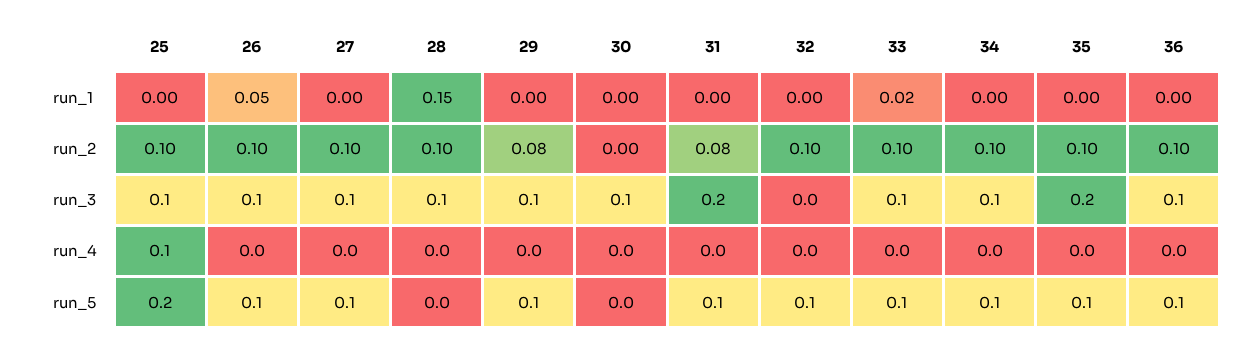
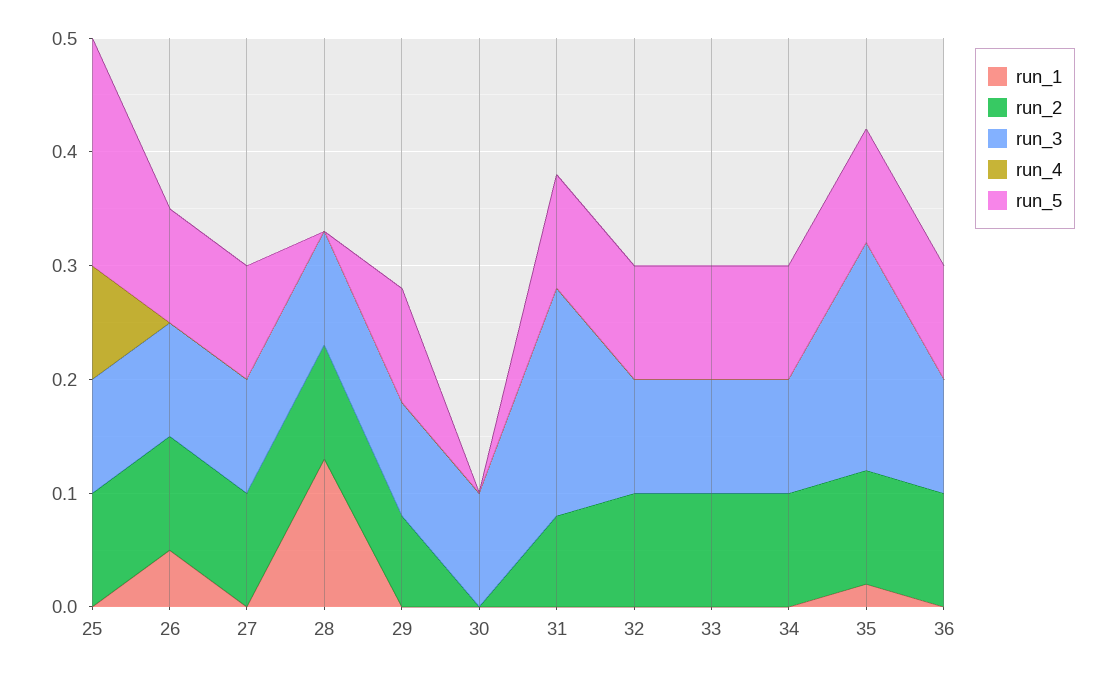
  {
    "run_1": {
      "25": 0,
      "26": 0.05,
      "27": 0,
-     "28": 0.15,
+     "28": 0.13,
      "29": 0,
      "30": 0,
      "31": 0,
      "32": 0,
-     "33": 0.02,
+     "33": 0,
      "34": 0,
-     "35": 0,
+     "35": 0.02,
      "36": 0
    },
    "run_2": {
      "25": 0.1,
      "26": 0.1,
      "27": 0.1,
      "28": 0.1,
      "29": 0.08,
      "30": 0,
      "31": 0.08,
      "32": 0.1,
      "33": 0.1,
      "34": 0.1,
      "35": 0.1,
      "36": 0.1
    },
    "run_3": {
      "25": 0.1,
      "26": 0.1,
      "27": 0.1,
      "28": 0.1,
      "29": 0.1,
      "30": 0.1,
      "31": 0.2,
-     "32": 0,
+     "32": 0.1,
      "33": 0.1,
      "34": 0.1,
      "35": 0.2,
      "36": 0.1
    },
    "run_4": {
      "25": 0.1,
      "26": 0,
      "27": 0,
      "28": 0,
      "29": 0,
      "30": 0,
      "31": 0,
      "32": 0,
      "33": 0,
      "34": 0,
      "35": 0,
      "36": 0
    },
    "run_5": {
      "25": 0.2,
      "26": 0.1,
      "27": 0.1,
      "28": 0,
      "29": 0.1,
      "30": 0,
      "31": 0.1,
      "32": 0.1,
      "33": 0.1,
      "34": 0.1,
      "35": 0.1,
      "36": 0.1
    }
  }

